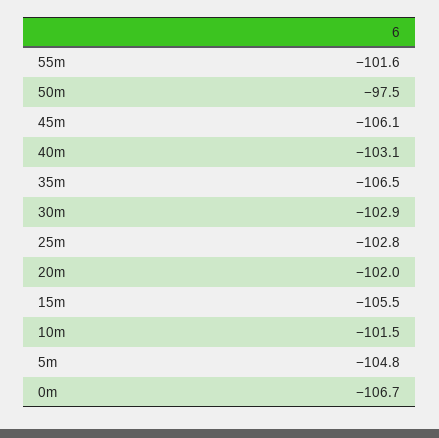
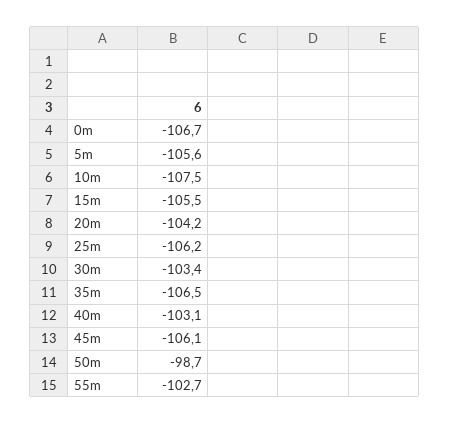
  {
-   "55m": -101.6,
+   "55m": -102.7,
-   "50m": -97.5,
+   "50m": -98.7,
    "45m": -106.1,
    "40m": -103.1,
    "35m": -106.5,
-   "30m": -102.9,
+   "30m": -103.4,
-   "25m": -102.8,
+   "25m": -106.2,
-   "20m": -102,
+   "20m": -104.2,
    "15m": -105.5,
-   "10m": -101.5,
+   "10m": -107.5,
-   "5m": -104.8,
+   "5m": -105.6,
    "0m": -106.7
  }

